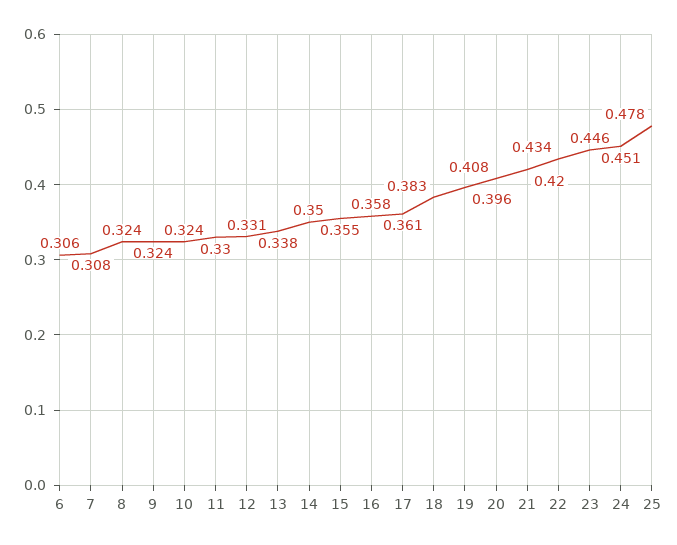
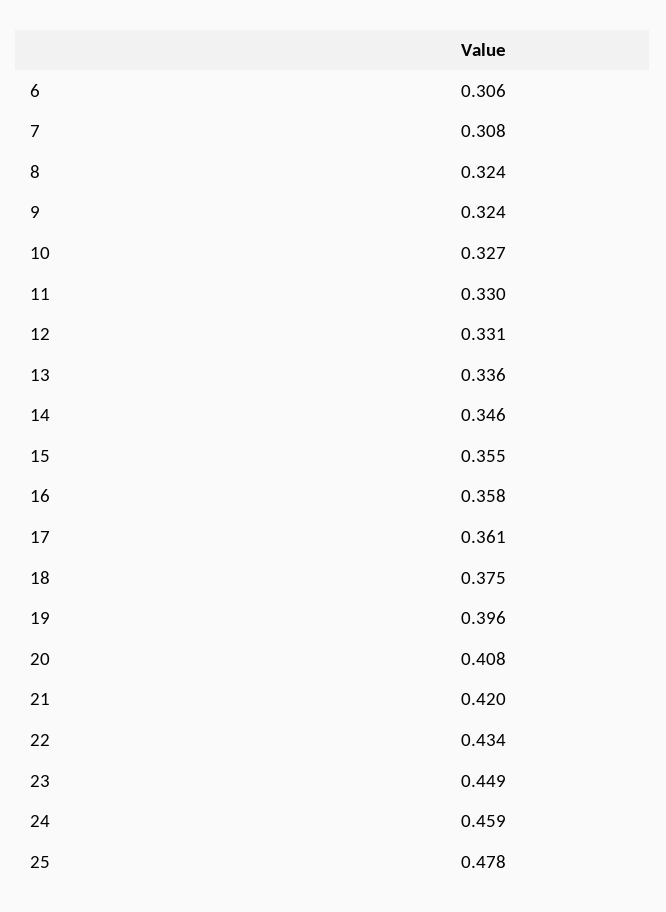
  {
    "6": 0.306,
    "7": 0.308,
    "8": 0.324,
    "9": 0.324,
-   "10": 0.324,
+   "10": 0.327,
    "11": 0.33,
    "12": 0.331,
-   "13": 0.338,
+   "13": 0.336,
-   "14": 0.35,
+   "14": 0.346,
    "15": 0.355,
    "16": 0.358,
    "17": 0.361,
-   "18": 0.383,
+   "18": 0.375,
    "19": 0.396,
    "20": 0.408,
    "21": 0.42,
    "22": 0.434,
-   "23": 0.446,
+   "23": 0.449,
-   "24": 0.451,
+   "24": 0.459,
    "25": 0.478
  }

